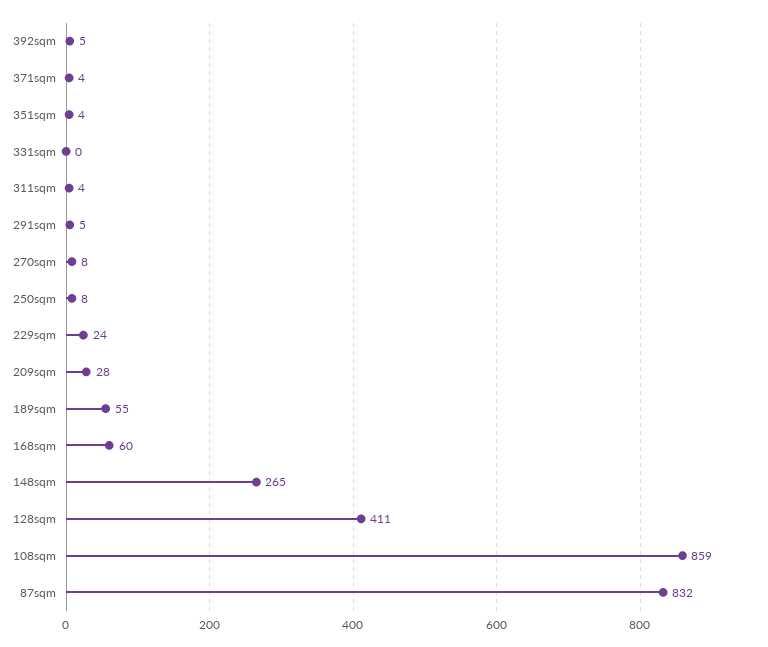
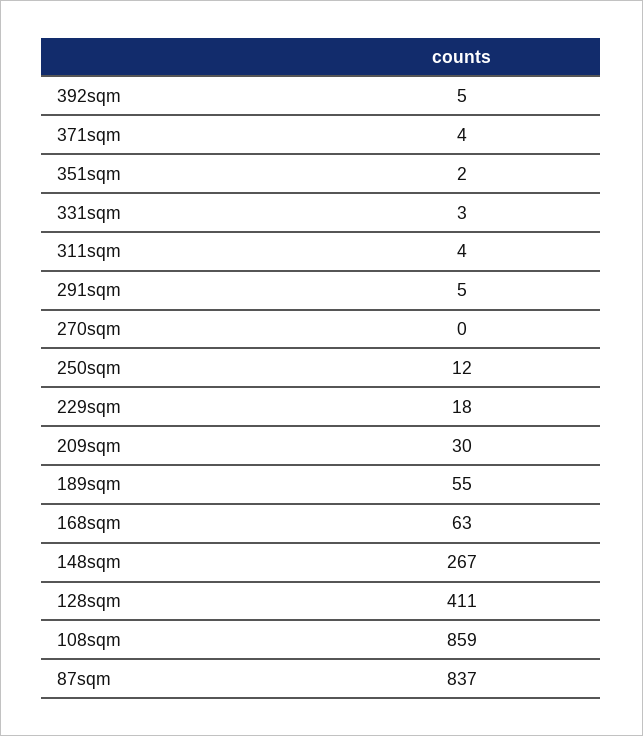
  {
    "392sqm": 5,
    "371sqm": 4,
-   "351sqm": 4,
+   "351sqm": 2,
-   "331sqm": 0,
+   "331sqm": 3,
    "311sqm": 4,
    "291sqm": 5,
-   "270sqm": 8,
+   "270sqm": 0,
-   "250sqm": 8,
+   "250sqm": 12,
-   "229sqm": 24,
+   "229sqm": 18,
-   "209sqm": 28,
+   "209sqm": 30,
    "189sqm": 55,
-   "168sqm": 60,
+   "168sqm": 63,
-   "148sqm": 265,
+   "148sqm": 267,
    "128sqm": 411,
    "108sqm": 859,
-   "87sqm": 832
+   "87sqm": 837
  }

